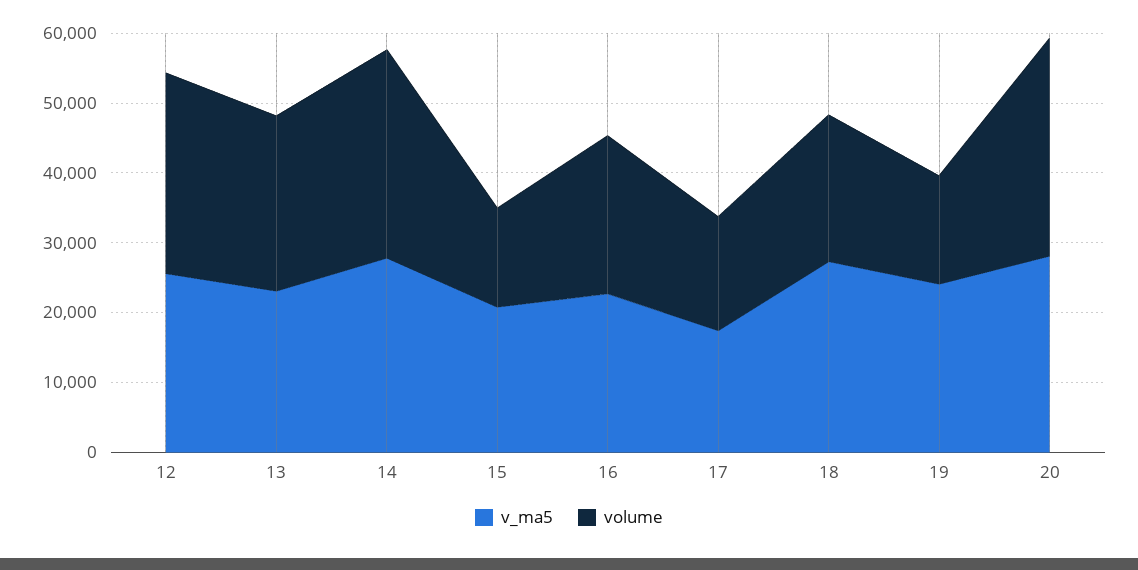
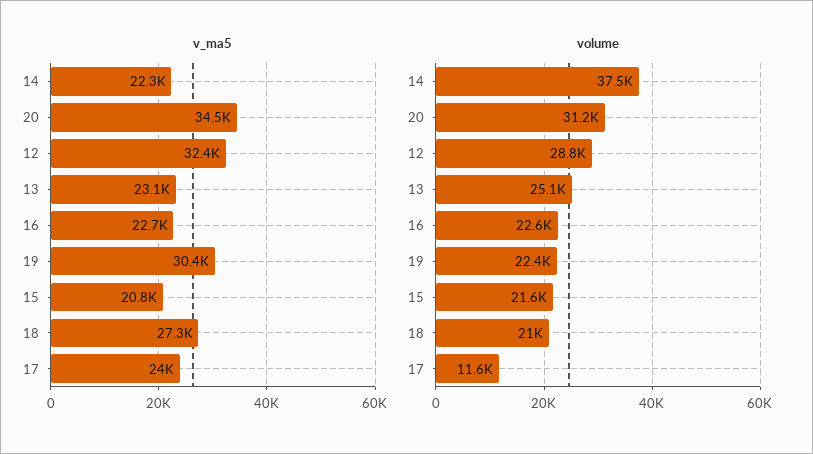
  {
    "v_ma5": {
-     "12": 26000,
+     "12": 32400,
      "13": 23100,
-     "14": 28000,
+     "14": 22300,
      "15": 20800,
      "16": 22700,
-     "17": 18000,
+     "17": 24000,
      "18": 27300,
-     "19": 24000,
+     "19": 30400,
-     "20": 28000
+     "20": 34500
    },
    "volume": {
      "12": 28800,
      "13": 25100,
-     "14": 30000,
+     "14": 37500,
-     "15": 14000,
+     "15": 21600,
      "16": 22600,
-     "17": 16000,
+     "17": 11600,
      "18": 21000,
-     "19": 16000,
+     "19": 22400,
      "20": 31200
    }
  }

